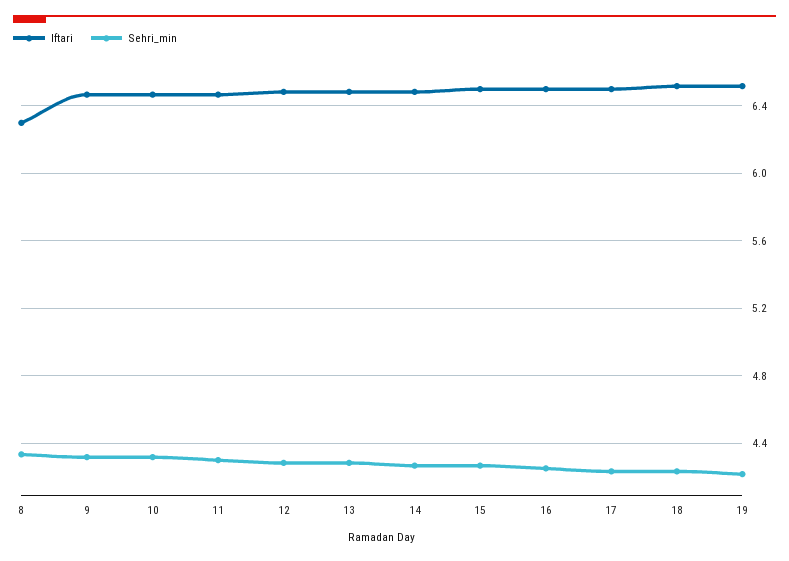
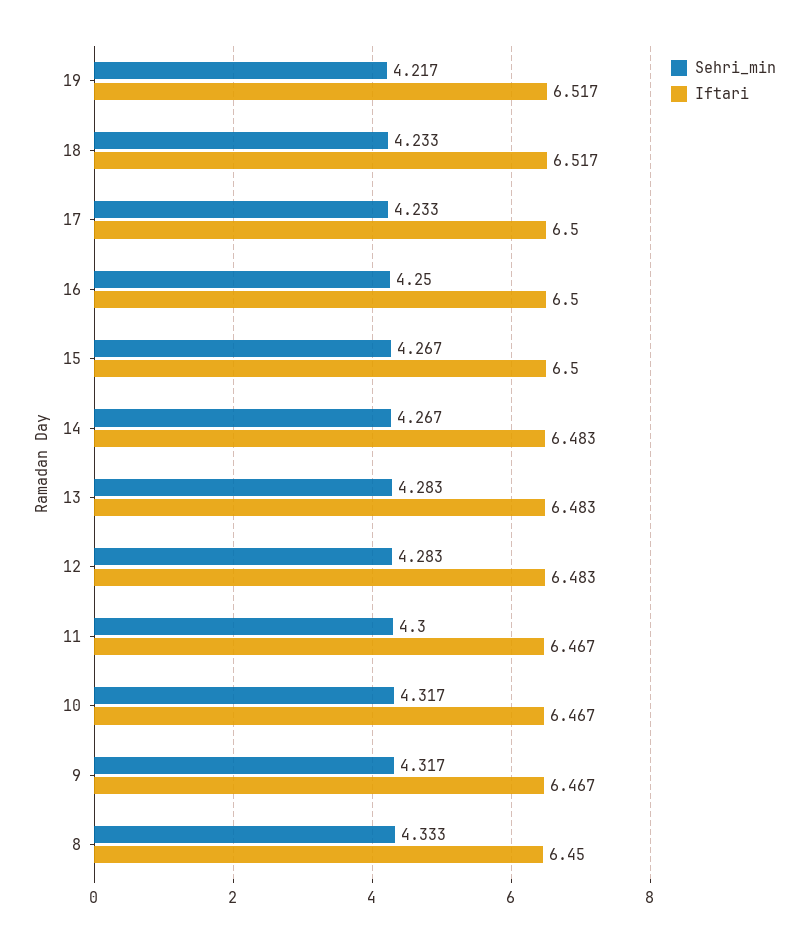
  {
    "Iftari": {
-     "8": 6.3,
+     "8": 6.45,
      "9": 6.467,
      "10": 6.467,
      "11": 6.467,
      "12": 6.483,
      "13": 6.483,
      "14": 6.483,
      "15": 6.5,
      "16": 6.5,
      "17": 6.5,
      "18": 6.517,
      "19": 6.517
    },
    "Sehri_min": {
      "8": 4.333,
      "9": 4.317,
      "10": 4.317,
      "11": 4.3,
      "12": 4.283,
      "13": 4.283,
      "14": 4.267,
      "15": 4.267,
      "16": 4.25,
      "17": 4.233,
      "18": 4.233,
      "19": 4.217
    }
  }

